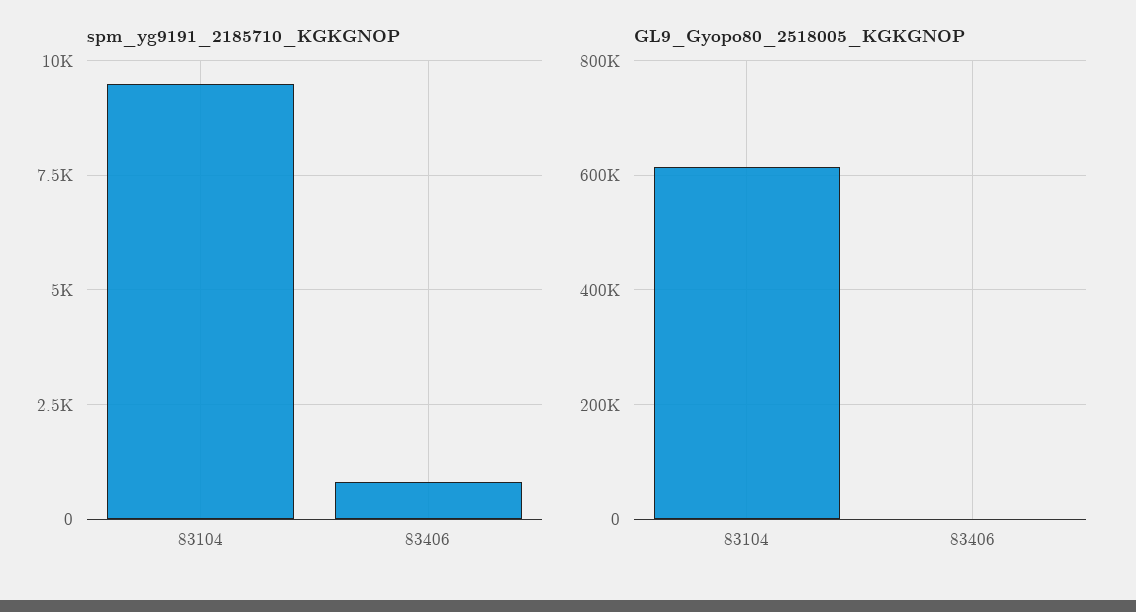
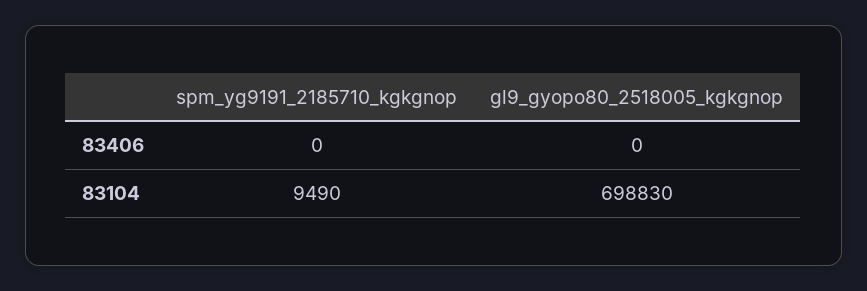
  {
    "spm_yg9191_2185710_KGKGNOP": {
      "83104": 9490,
-     "83406": 750
+     "83406": 0
    },
    "GL9_Gyopo80_2518005_KGKGNOP": {
-     "83104": 620000,
+     "83104": 698830,
      "83406": 0
    }
  }

